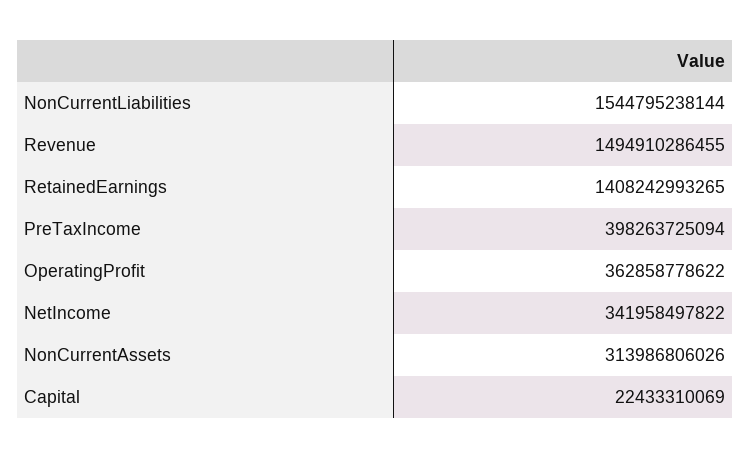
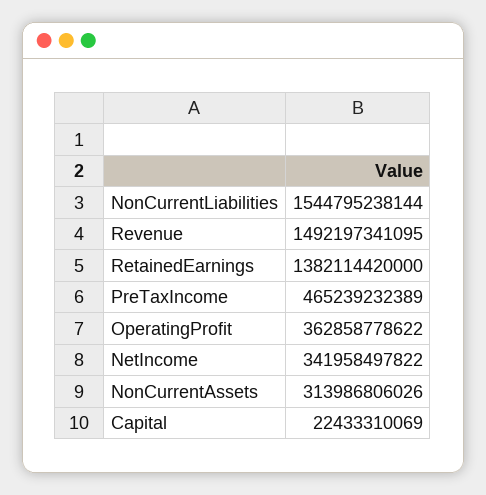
  {
    "NonCurrentLiabilities": 1544795238144,
-   "Revenue": 1494910286455,
+   "Revenue": 1492197341095,
-   "RetainedEarnings": 1408242993265,
+   "RetainedEarnings": 1382114420000,
-   "PreTaxIncome": 398263725094,
+   "PreTaxIncome": 465239232389,
    "OperatingProfit": 362858778622,
    "NetIncome": 341958497822,
    "NonCurrentAssets": 313986806026,
    "Capital": 22433310069
  }

